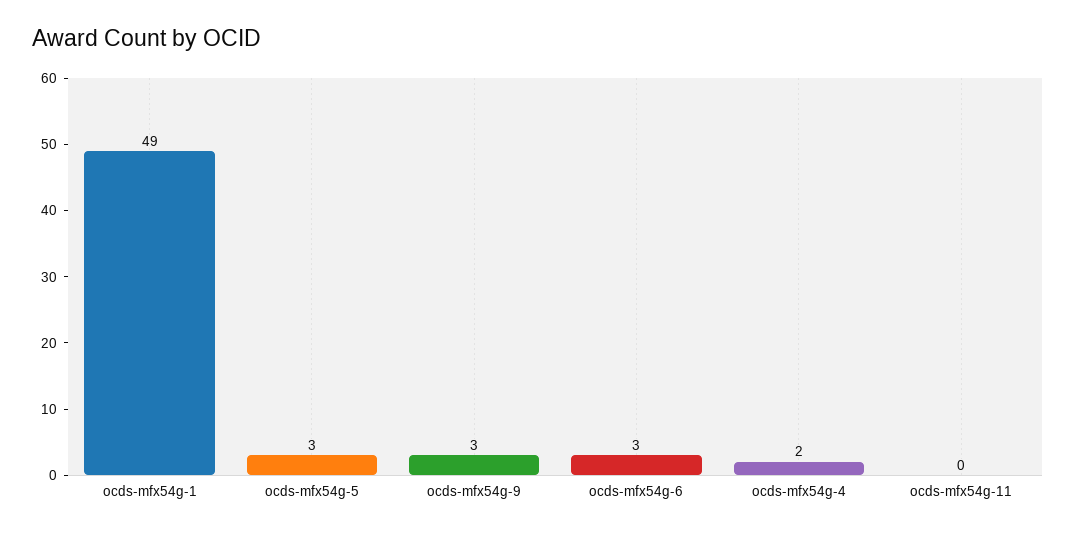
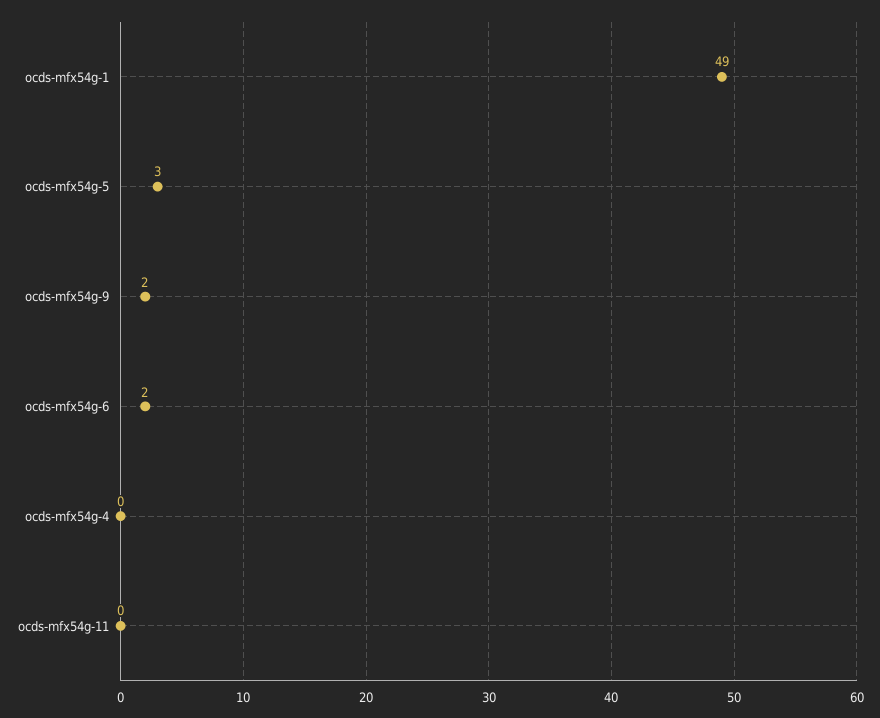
  {
    "ocds-mfx54g-1": 49,
    "ocds-mfx54g-5": 3,
-   "ocds-mfx54g-9": 3,
+   "ocds-mfx54g-9": 2,
-   "ocds-mfx54g-6": 3,
+   "ocds-mfx54g-6": 2,
-   "ocds-mfx54g-4": 2,
+   "ocds-mfx54g-4": 0,
    "ocds-mfx54g-11": 0
  }

